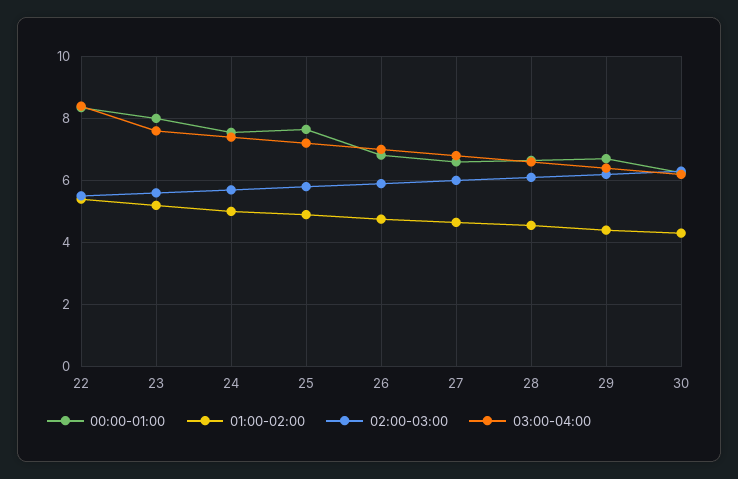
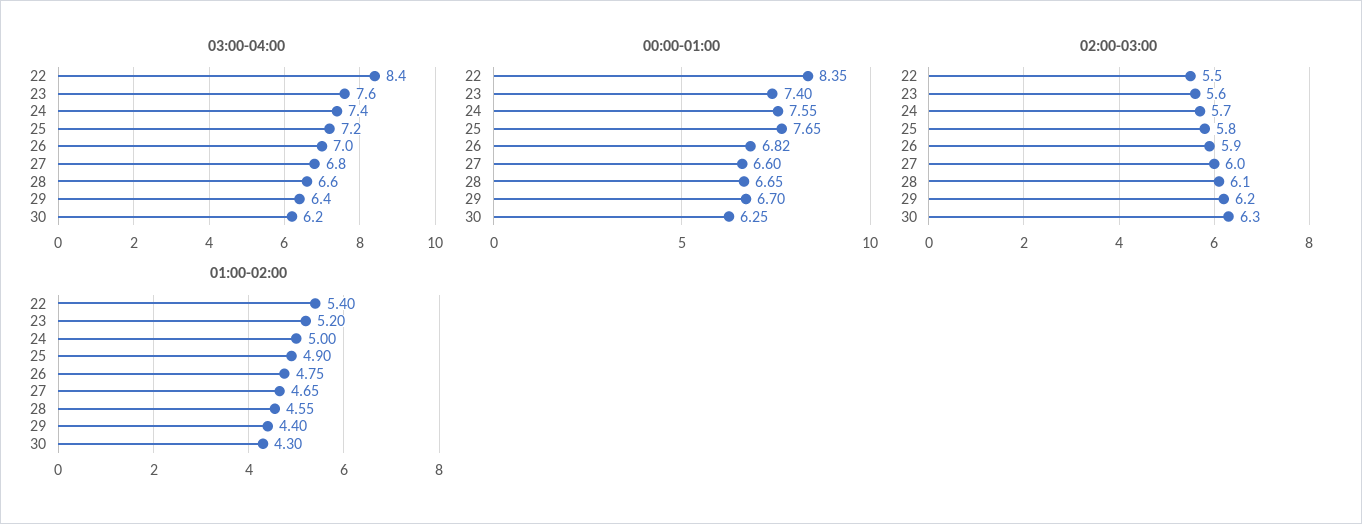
  {
    "00:00-01:00": {
      "22": 8.35,
-     "23": 8,
+     "23": 7.4,
      "24": 7.55,
      "25": 7.65,
      "26": 6.82,
      "27": 6.6,
      "28": 6.65,
      "29": 6.7,
      "30": 6.25
    },
    "01:00-02:00": {
      "22": 5.4,
      "23": 5.2,
      "24": 5,
      "25": 4.9,
      "26": 4.75,
      "27": 4.65,
      "28": 4.55,
      "29": 4.4,
      "30": 4.3
    },
    "02:00-03:00": {
      "22": 5.5,
      "23": 5.6,
      "24": 5.7,
      "25": 5.8,
      "26": 5.9,
      "27": 6,
      "28": 6.1,
      "29": 6.2,
      "30": 6.3
    },
    "03:00-04:00": {
      "22": 8.4,
      "23": 7.6,
      "24": 7.4,
      "25": 7.2,
      "26": 7,
      "27": 6.8,
      "28": 6.6,
      "29": 6.4,
      "30": 6.2
    }
  }

